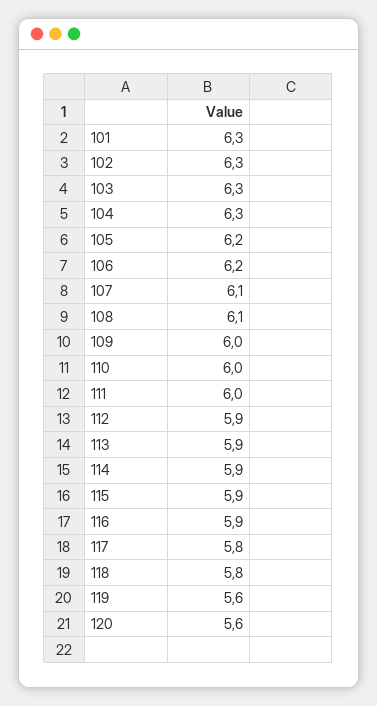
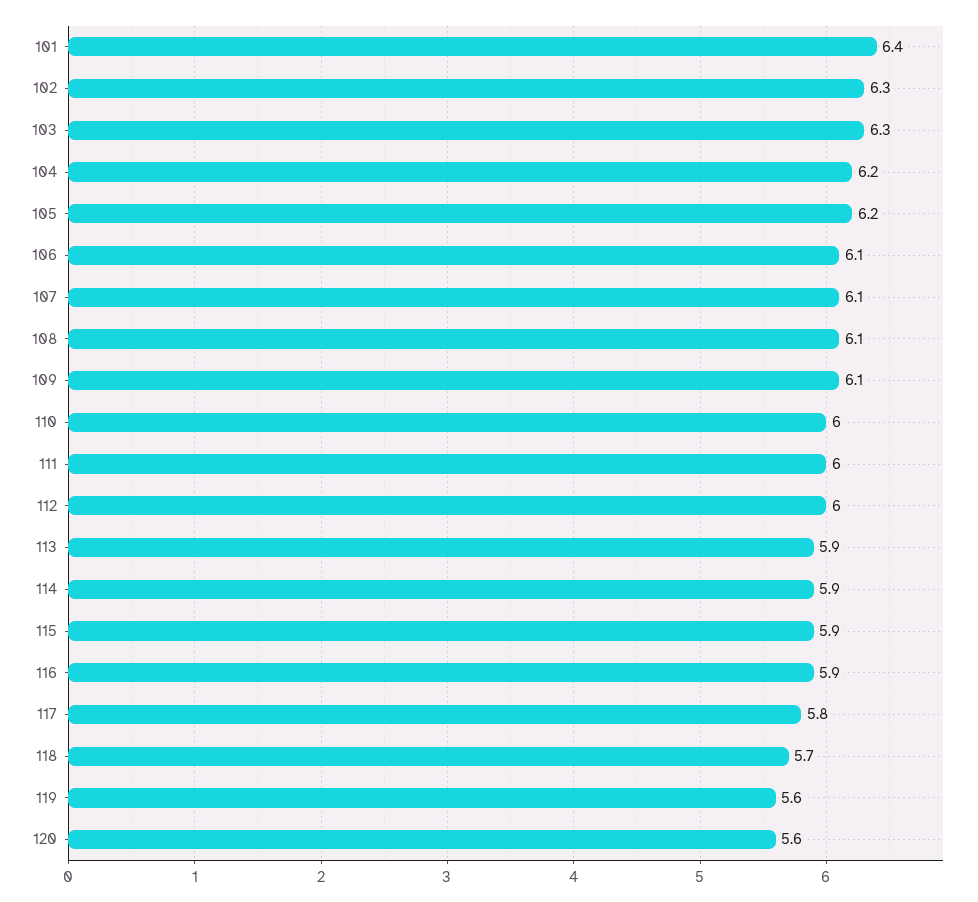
  {
-   "101": 6.3,
+   "101": 6.4,
    "102": 6.3,
    "103": 6.3,
-   "104": 6.3,
+   "104": 6.2,
    "105": 6.2,
-   "106": 6.2,
+   "106": 6.1,
    "107": 6.1,
    "108": 6.1,
-   "109": 6,
+   "109": 6.1,
    "110": 6,
    "111": 6,
-   "112": 5.9,
+   "112": 6,
    "113": 5.9,
    "114": 5.9,
    "115": 5.9,
    "116": 5.9,
    "117": 5.8,
-   "118": 5.8,
+   "118": 5.7,
    "119": 5.6,
    "120": 5.6
  }

